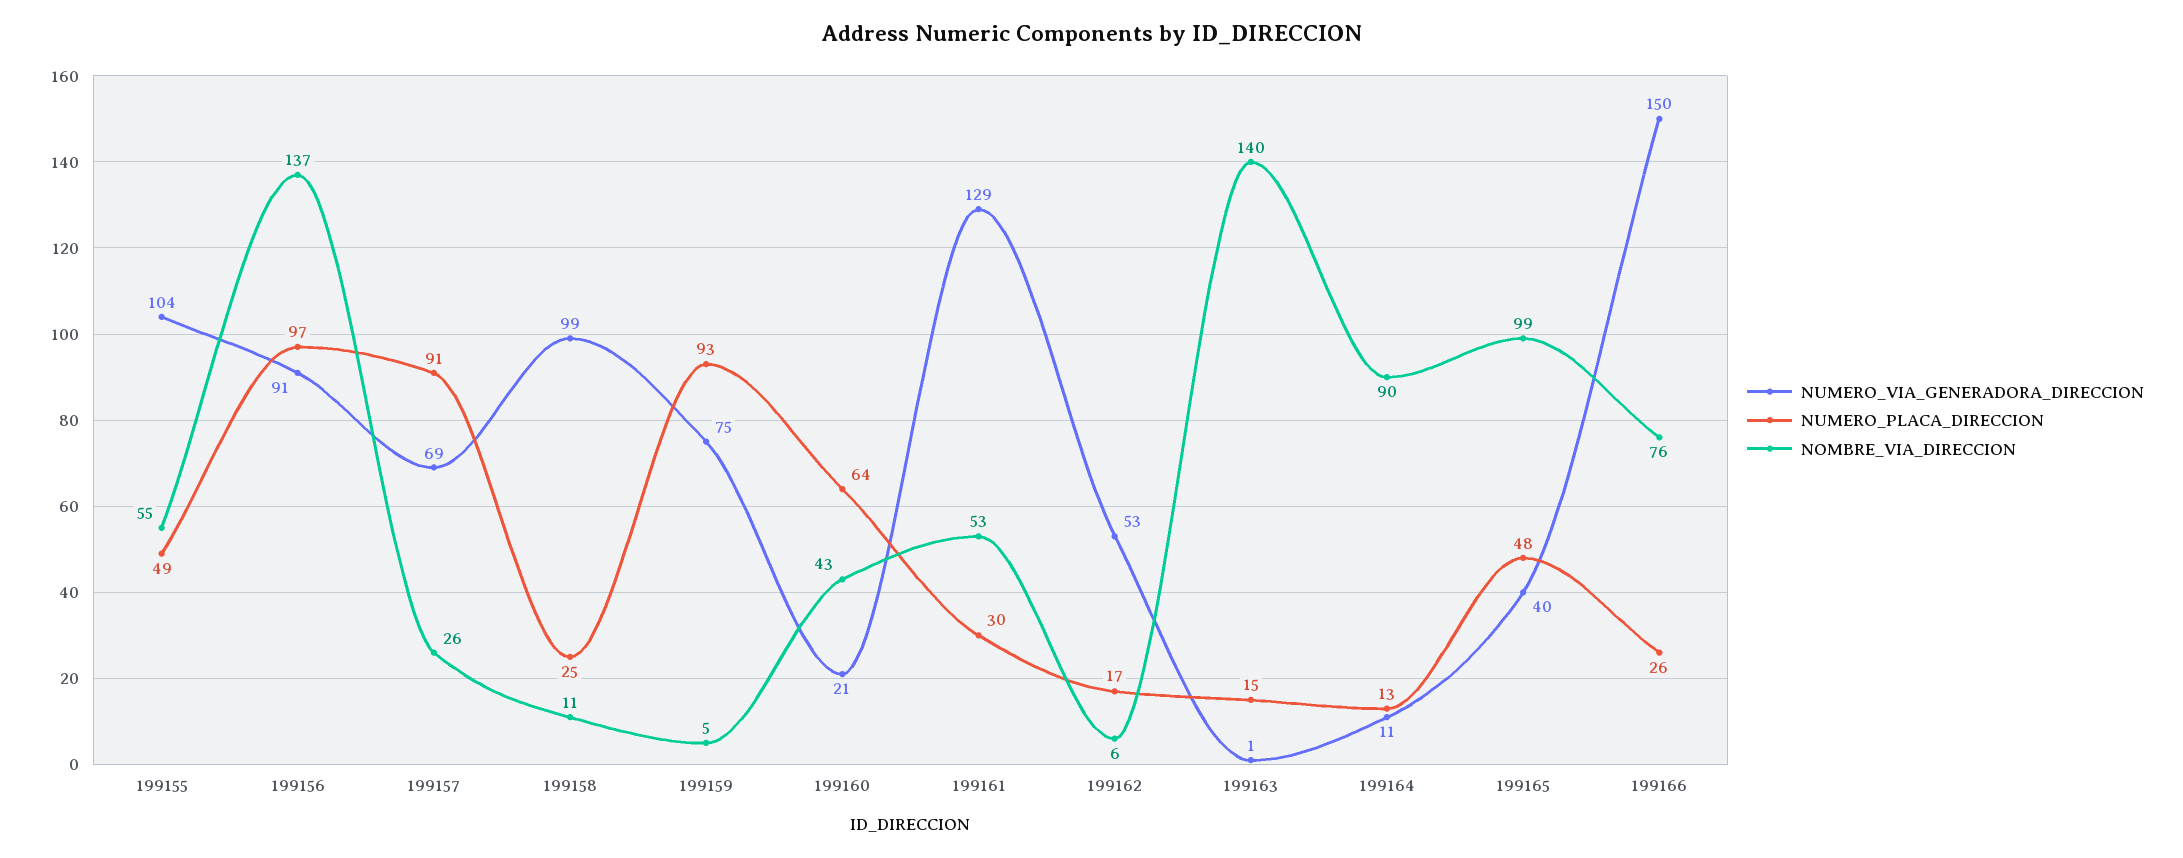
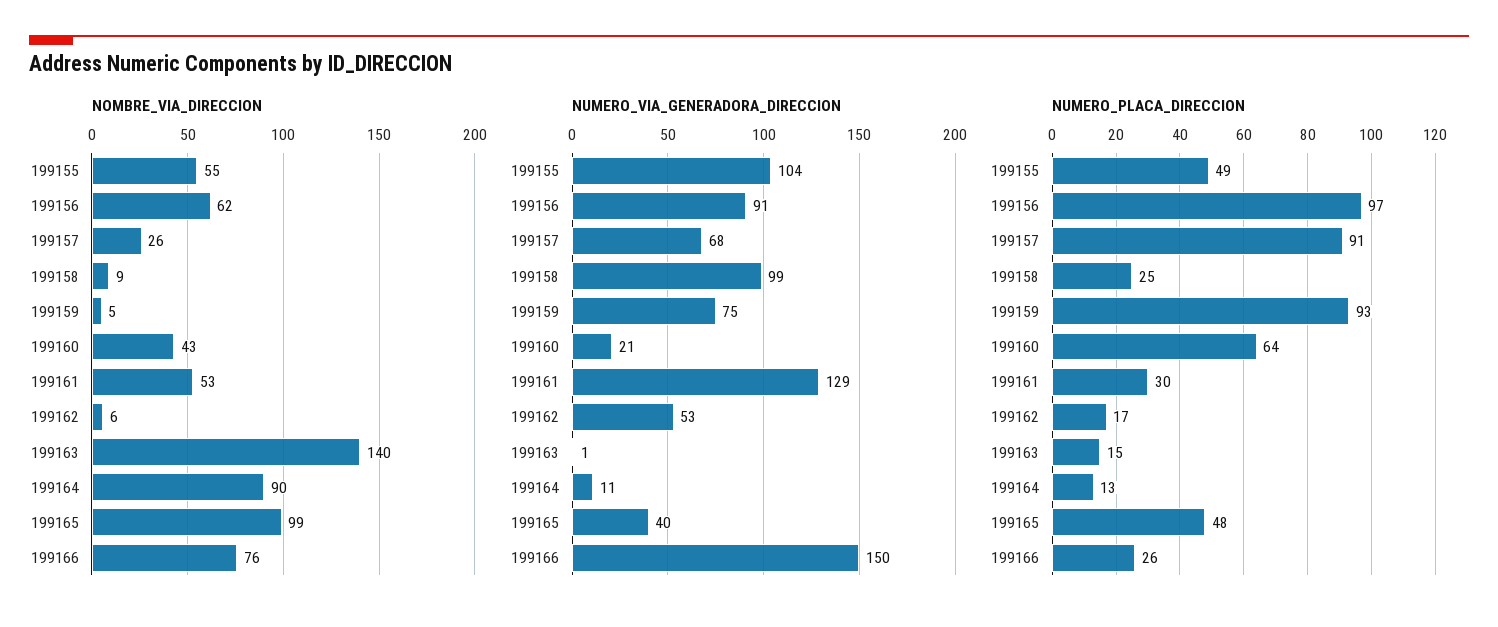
  {
    "NUMERO_VIA_GENERADORA_DIRECCION": {
      "199155": 104,
      "199156": 91,
-     "199157": 69,
+     "199157": 68,
      "199158": 99,
      "199159": 75,
      "199160": 21,
      "199161": 129,
      "199162": 53,
      "199163": 1,
      "199164": 11,
      "199165": 40,
      "199166": 150
    },
    "NUMERO_PLACA_DIRECCION": {
      "199155": 49,
      "199156": 97,
      "199157": 91,
      "199158": 25,
      "199159": 93,
      "199160": 64,
      "199161": 30,
      "199162": 17,
      "199163": 15,
      "199164": 13,
      "199165": 48,
      "199166": 26
    },
    "NOMBRE_VIA_DIRECCION": {
      "199155": 55,
-     "199156": 137,
+     "199156": 62,
      "199157": 26,
-     "199158": 11,
+     "199158": 9,
      "199159": 5,
      "199160": 43,
      "199161": 53,
      "199162": 6,
      "199163": 140,
      "199164": 90,
      "199165": 99,
      "199166": 76
    }
  }

